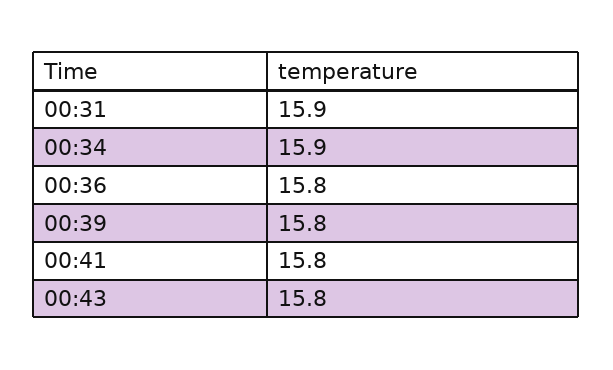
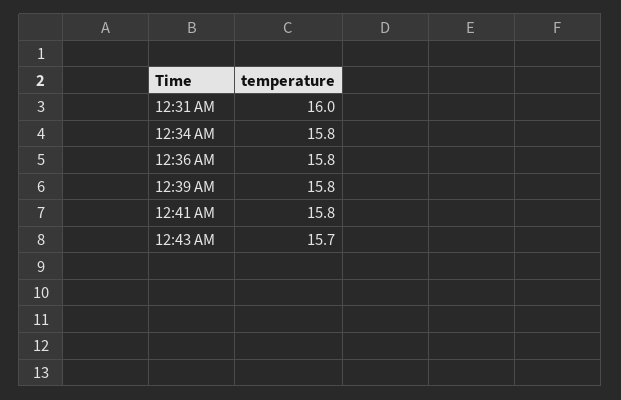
  {
-   "00:31": 15.9,
+   "00:31": 16,
-   "00:34": 15.9,
+   "00:34": 15.8,
    "00:36": 15.8,
    "00:39": 15.8,
    "00:41": 15.8,
-   "00:43": 15.8
+   "00:43": 15.7
  }

